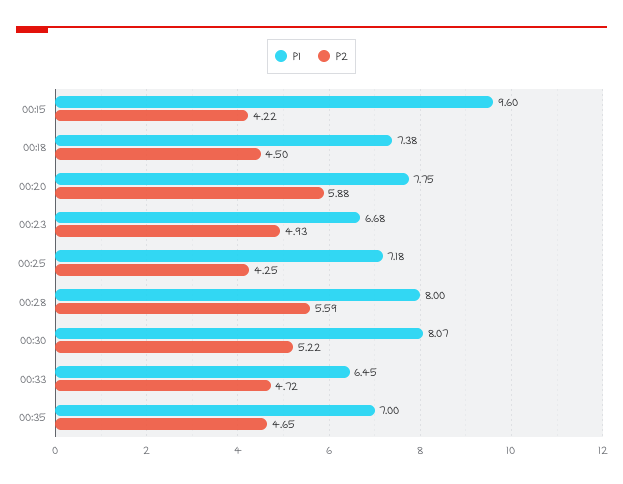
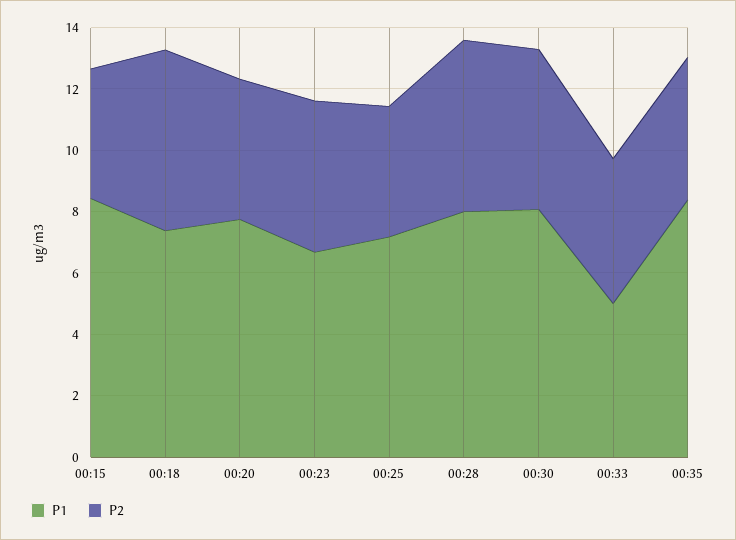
  {
    "P1": {
-     "00:15": 9.6,
+     "00:15": 8.5,
      "00:18": 7.38,
      "00:20": 7.75,
      "00:23": 6.68,
      "00:25": 7.18,
      "00:28": 8,
      "00:30": 8.07,
-     "00:33": 6.45,
+     "00:33": 5,
-     "00:35": 7
+     "00:35": 8.5
    },
    "P2": {
      "00:15": 4.22,
-     "00:18": 4.5,
+     "00:18": 6,
-     "00:20": 5.88,
+     "00:20": 4.5,
      "00:23": 4.93,
      "00:25": 4.25,
      "00:28": 5.59,
      "00:30": 5.22,
      "00:33": 4.72,
      "00:35": 4.65
    }
  }

